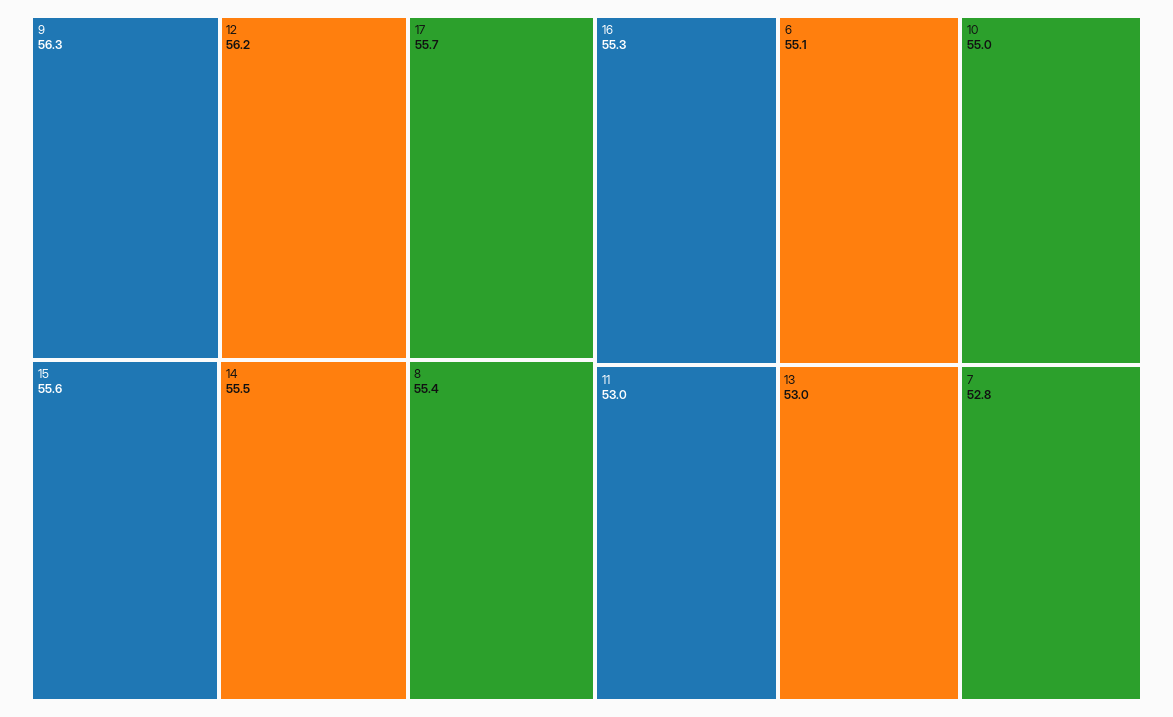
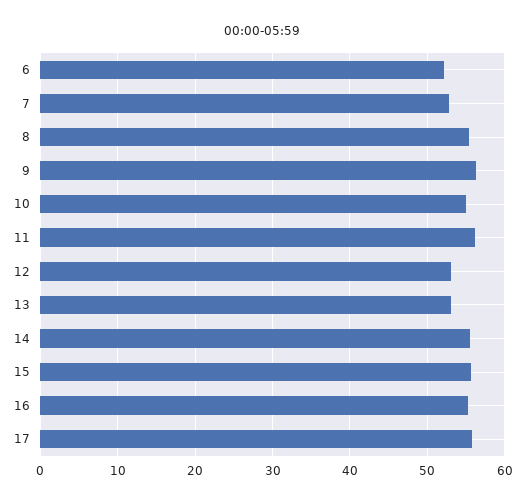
  {
    "9": 56.3,
-   "12": 56.2,
+   "12": 53,
    "17": 55.7,
    "15": 55.6,
    "14": 55.5,
    "8": 55.4,
    "16": 55.3,
-   "6": 55.1,
+   "6": 52,
    "10": 55,
-   "11": 53,
+   "11": 56,
    "13": 53,
    "7": 52.8
  }

